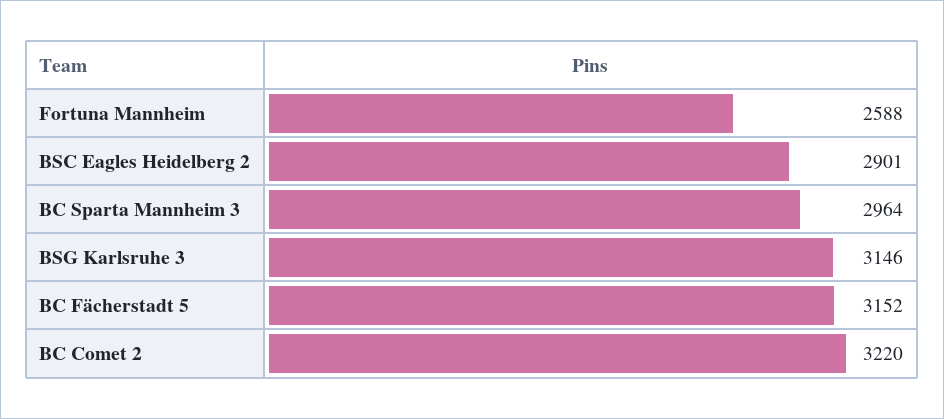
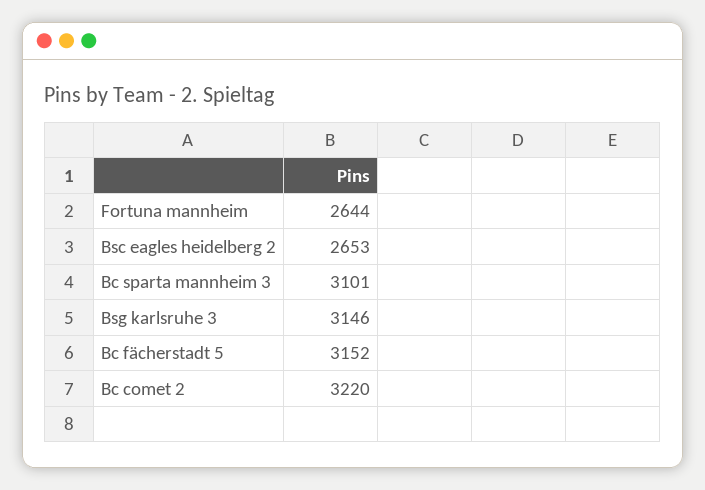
  {
-   "Fortuna Mannheim": 2588,
+   "Fortuna Mannheim": 2644,
-   "BSC Eagles Heidelberg 2": 2901,
+   "BSC Eagles Heidelberg 2": 2653,
-   "BC Sparta Mannheim 3": 2964,
+   "BC Sparta Mannheim 3": 3101,
    "BSG Karlsruhe 3": 3146,
    "BC Fächerstadt 5": 3152,
    "BC Comet 2": 3220
  }

